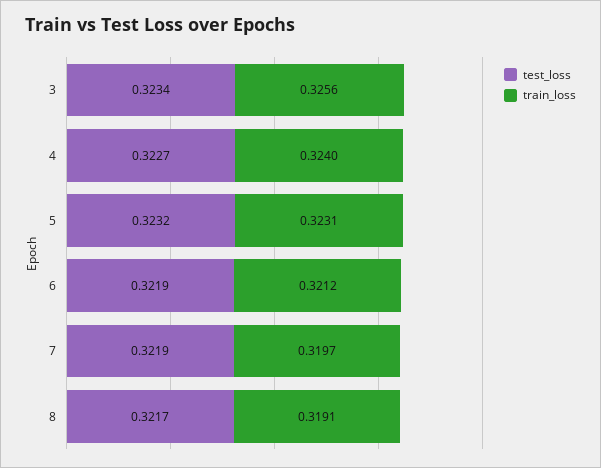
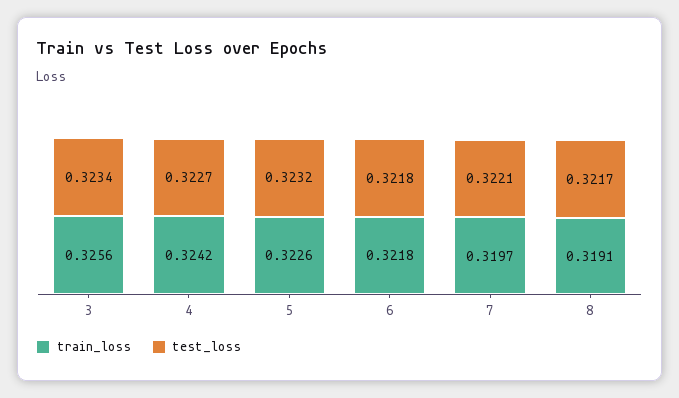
  {
    "test_loss": {
      "3": 0.3234,
      "4": 0.3227,
      "5": 0.3232,
-     "6": 0.3219,
+     "6": 0.3218,
-     "7": 0.3219,
+     "7": 0.3221,
      "8": 0.3217
    },
    "train_loss": {
      "3": 0.3256,
-     "4": 0.324,
+     "4": 0.3242,
-     "5": 0.3231,
+     "5": 0.3226,
-     "6": 0.3212,
+     "6": 0.3218,
      "7": 0.3197,
      "8": 0.3191
    }
  }

